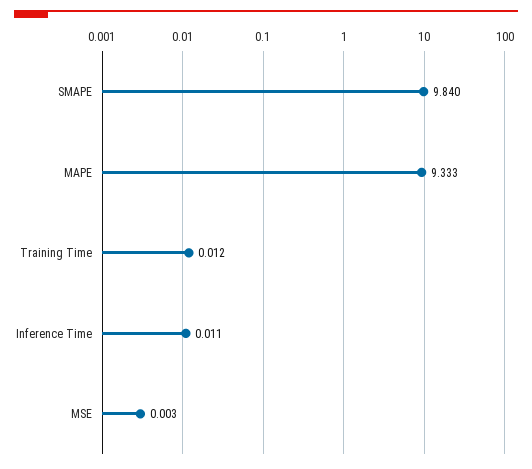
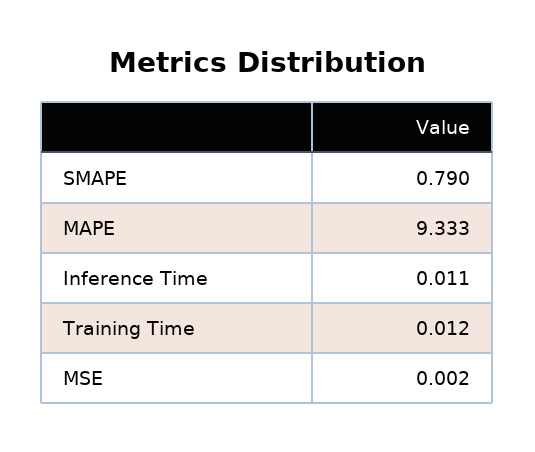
  {
-   "SMAPE": 9.84,
+   "SMAPE": 0.79,
    "MAPE": 9.333,
    "Training Time": 0.012,
    "Inference Time": 0.011,
-   "MSE": 0.003
+   "MSE": 0.002
  }

